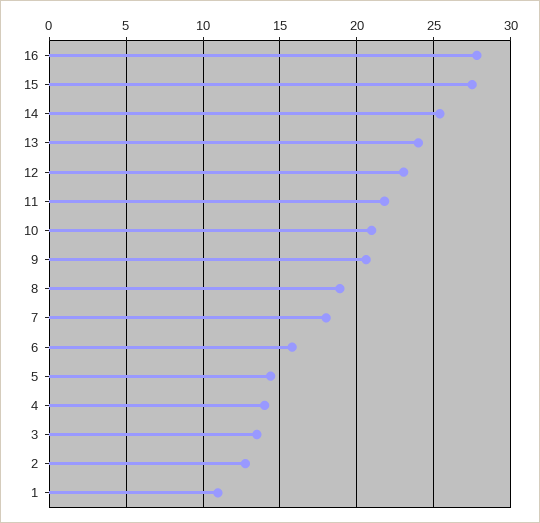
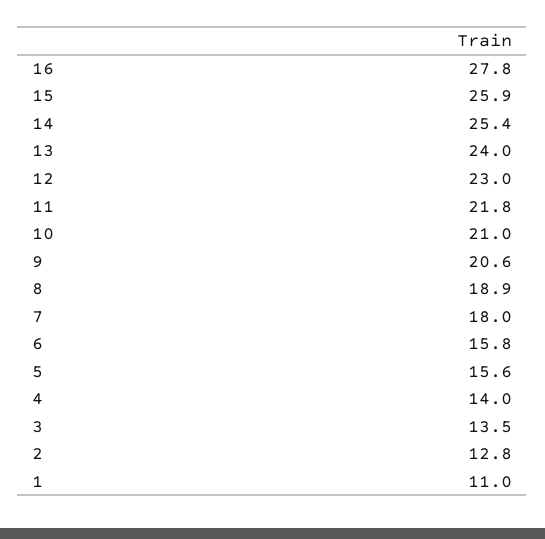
  {
    "16": 27.8,
-   "15": 27.5,
+   "15": 25.9,
    "14": 25.4,
    "13": 24,
    "12": 23,
    "11": 21.8,
    "10": 21,
    "9": 20.6,
    "8": 18.9,
    "7": 18,
    "6": 15.8,
-   "5": 14.5,
+   "5": 15.6,
    "4": 14,
    "3": 13.5,
    "2": 12.8,
    "1": 11
  }

